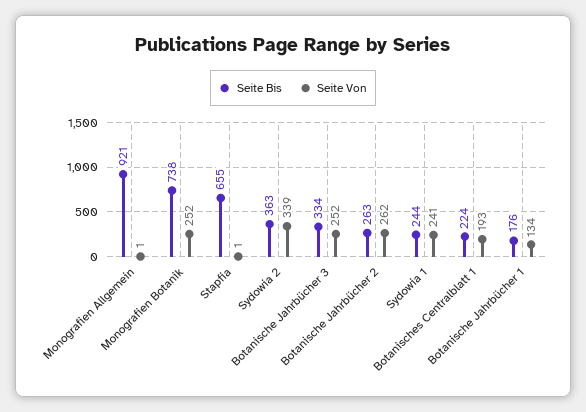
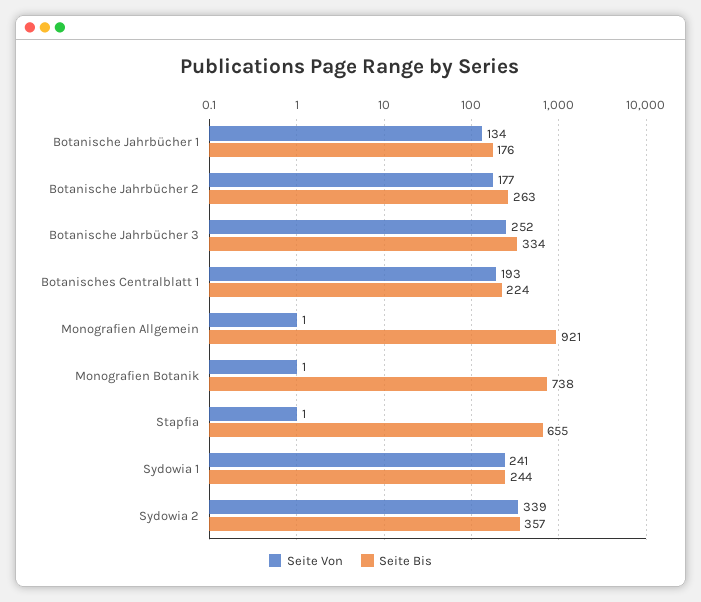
  {
    "Seite Bis": {
      "Monografien Allgemein": 921,
      "Monografien Botanik": 738,
      "Stapfia": 655,
-     "Sydowia 2": 363,
+     "Sydowia 2": 357,
      "Botanische Jahrbücher 3": 334,
      "Botanische Jahrbücher 2": 263,
      "Sydowia 1": 244,
      "Botanisches Centralblatt 1": 224,
      "Botanische Jahrbücher 1": 176
    },
    "Seite Von": {
      "Monografien Allgemein": 1,
-     "Monografien Botanik": 252,
+     "Monografien Botanik": 1,
      "Stapfia": 1,
      "Sydowia 2": 339,
      "Botanische Jahrbücher 3": 252,
-     "Botanische Jahrbücher 2": 262,
+     "Botanische Jahrbücher 2": 177,
      "Sydowia 1": 241,
      "Botanisches Centralblatt 1": 193,
      "Botanische Jahrbücher 1": 134
    }
  }

